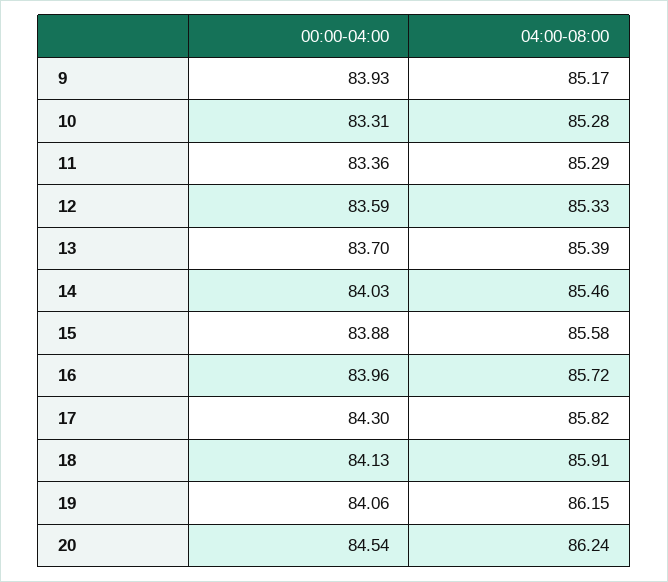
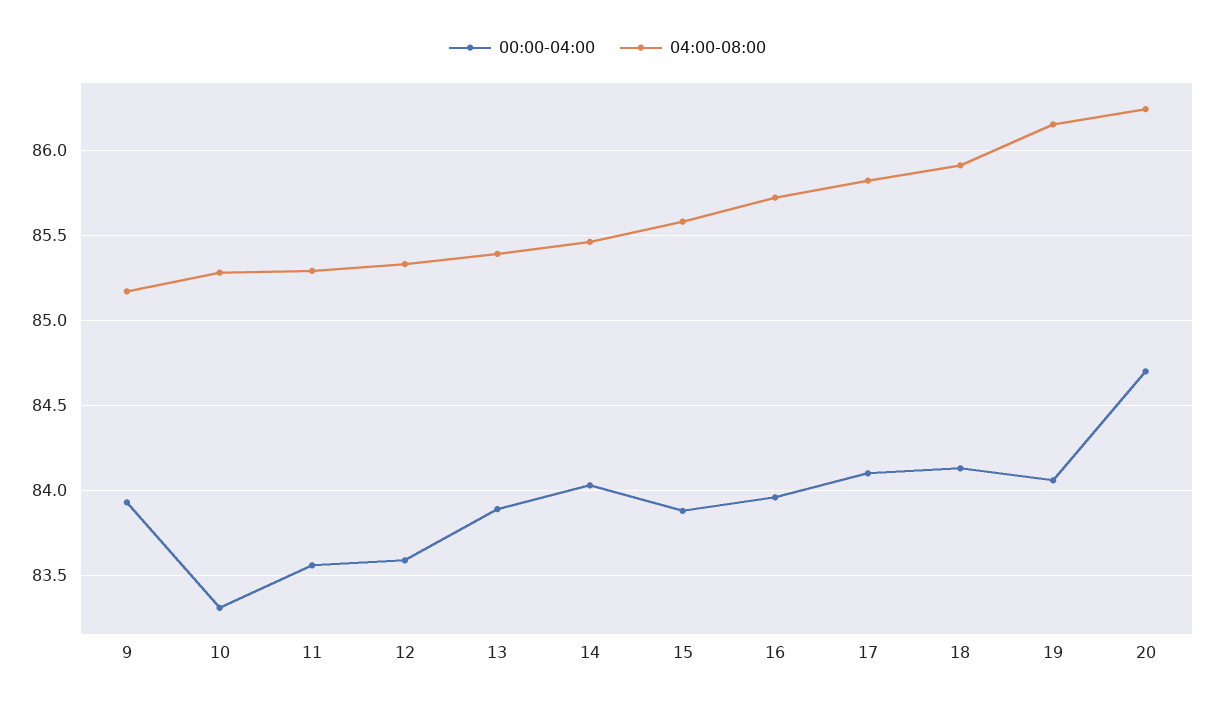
  {
    "00:00-04:00": {
      "9": 83.93,
      "10": 83.31,
-     "11": 83.36,
+     "11": 83.55,
      "12": 83.59,
-     "13": 83.7,
+     "13": 83.9,
      "14": 84.03,
      "15": 83.88,
      "16": 83.96,
-     "17": 84.3,
+     "17": 84.1,
      "18": 84.13,
      "19": 84.06,
-     "20": 84.54
+     "20": 84.7
    },
    "04:00-08:00": {
      "9": 85.17,
      "10": 85.28,
      "11": 85.29,
      "12": 85.33,
      "13": 85.39,
      "14": 85.46,
      "15": 85.58,
      "16": 85.72,
      "17": 85.82,
      "18": 85.91,
      "19": 86.15,
      "20": 86.24
    }
  }

